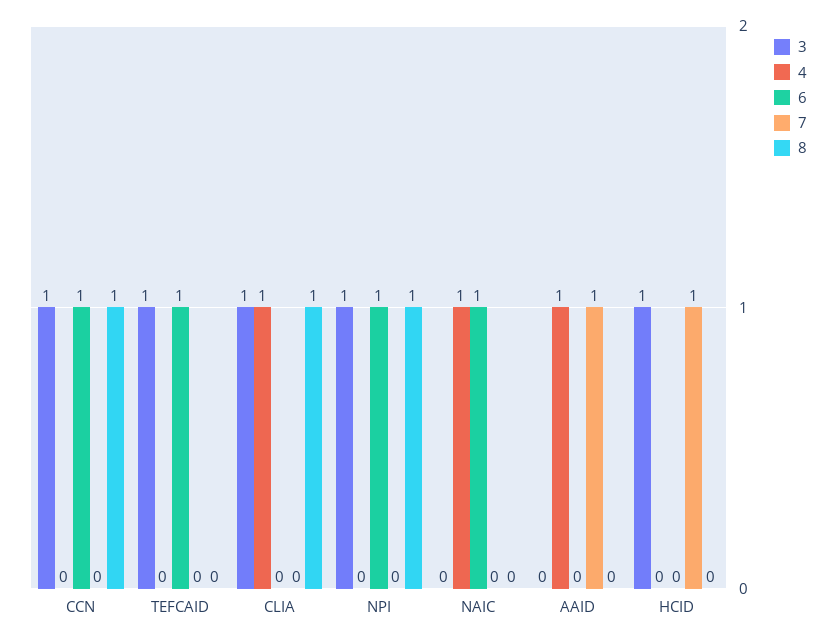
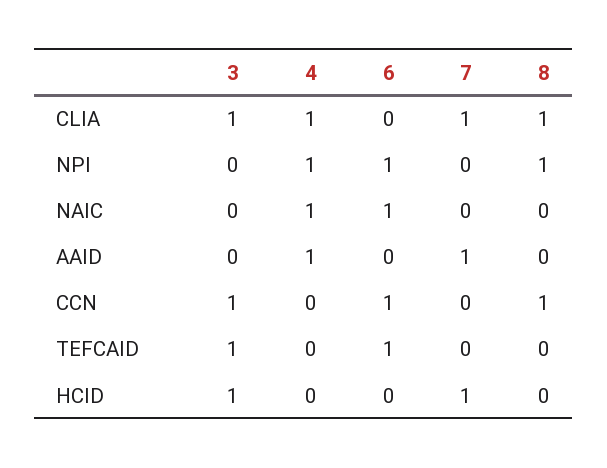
  {
    "3": {
      "CCN": 1,
      "TEFCAID": 1,
      "CLIA": 1,
-     "NPI": 1,
+     "NPI": 0,
      "NAIC": 0,
      "AAID": 0,
      "HCID": 1
    },
    "4": {
      "CCN": 0,
      "TEFCAID": 0,
      "CLIA": 1,
-     "NPI": 0,
+     "NPI": 1,
      "NAIC": 1,
      "AAID": 1,
      "HCID": 0
    },
    "6": {
      "CCN": 1,
      "TEFCAID": 1,
      "CLIA": 0,
      "NPI": 1,
      "NAIC": 1,
      "AAID": 0,
      "HCID": 0
    },
    "7": {
      "CCN": 0,
      "TEFCAID": 0,
-     "CLIA": 0,
+     "CLIA": 1,
      "NPI": 0,
      "NAIC": 0,
      "AAID": 1,
      "HCID": 1
    },
    "8": {
      "CCN": 1,
      "TEFCAID": 0,
      "CLIA": 1,
      "NPI": 1,
      "NAIC": 0,
      "AAID": 0,
      "HCID": 0
    }
  }

